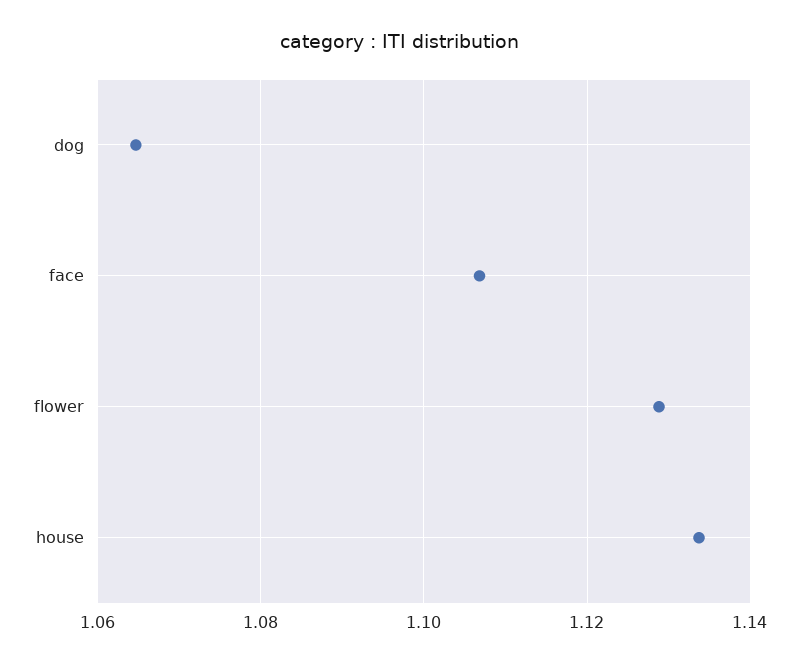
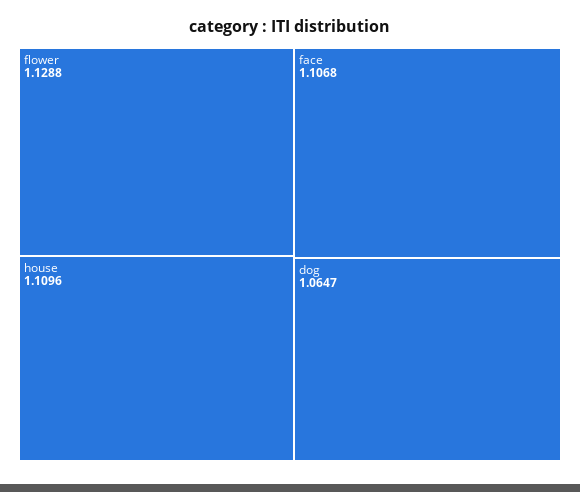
  {
    "dog": 1.0647,
    "face": 1.1068,
    "flower": 1.1288,
-   "house": 1.134
+   "house": 1.1096
  }

